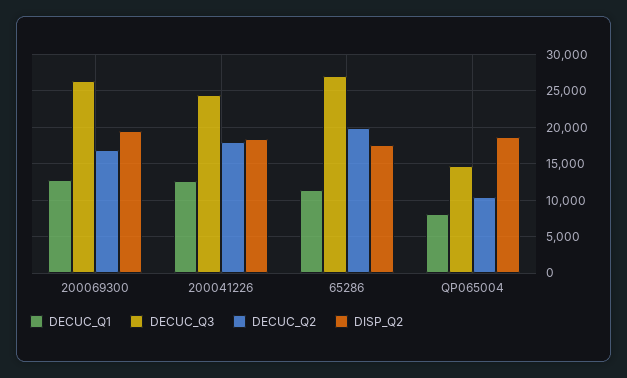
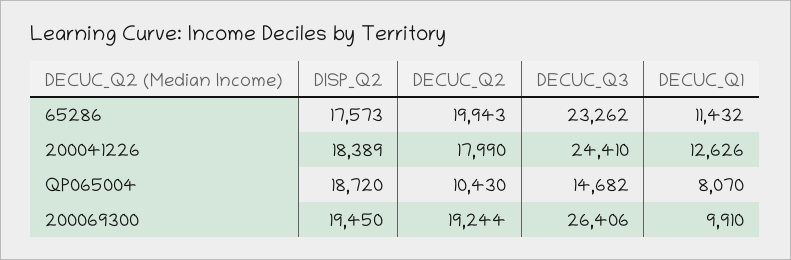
  {
    "DECUC_Q1": {
-     "200069300": 13000,
+     "200069300": 9910,
      "200041226": 12626,
      "65286": 11432,
      "QP065004": 8070
    },
    "DECUC_Q3": {
      "200069300": 26406,
      "200041226": 24410,
-     "65286": 27000,
+     "65286": 23262,
      "QP065004": 14682
    },
    "DECUC_Q2": {
-     "200069300": 17000,
+     "200069300": 19244,
      "200041226": 17990,
      "65286": 19943,
      "QP065004": 10430
    },
    "DISP_Q2": {
      "200069300": 19450,
      "200041226": 18389,
      "65286": 17573,
      "QP065004": 18720
    }
  }

